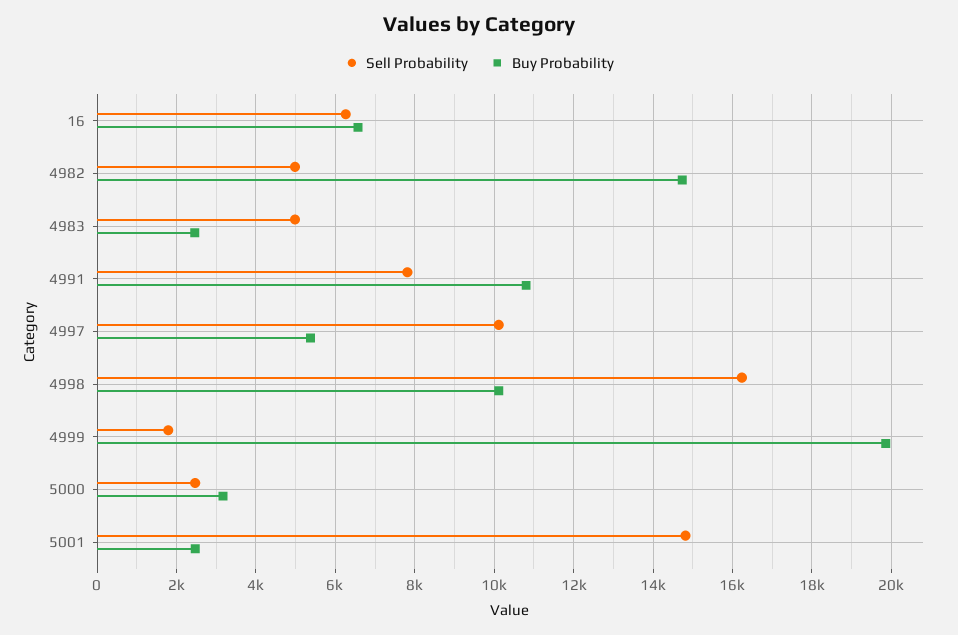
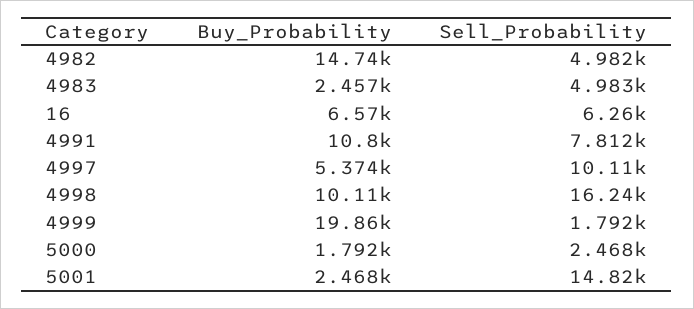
  {
    "Sell Probability": {
      "16": 6260,
      "4982": 4982,
      "4983": 4983,
      "4991": 7812,
      "4997": 10110,
      "4998": 16240,
      "4999": 1792,
      "5000": 2468,
      "5001": 14820
    },
    "Buy Probability": {
      "16": 6570,
      "4982": 14740,
      "4983": 2457,
      "4991": 10800,
      "4997": 5374,
      "4998": 10110,
      "4999": 19860,
-     "5000": 3200,
+     "5000": 1792,
      "5001": 2468
    }
  }

